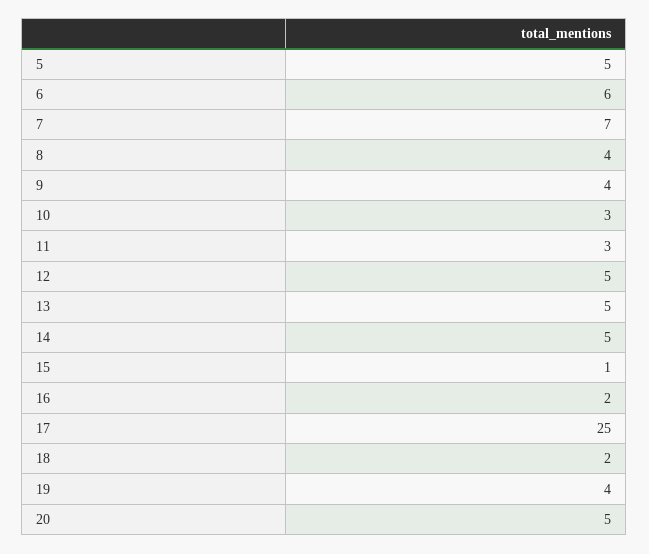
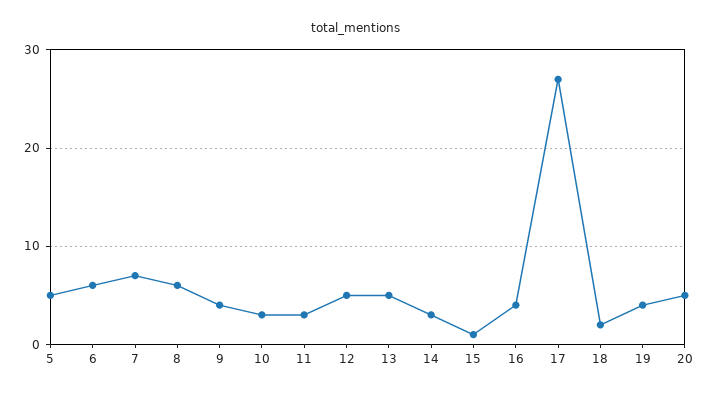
  {
    "5": 5,
    "6": 6,
    "7": 7,
-   "8": 4,
+   "8": 6,
    "9": 4,
    "10": 3,
    "11": 3,
    "12": 5,
    "13": 5,
-   "14": 5,
+   "14": 3,
    "15": 1,
-   "16": 2,
+   "16": 4,
-   "17": 25,
+   "17": 27,
    "18": 2,
    "19": 4,
    "20": 5
  }

